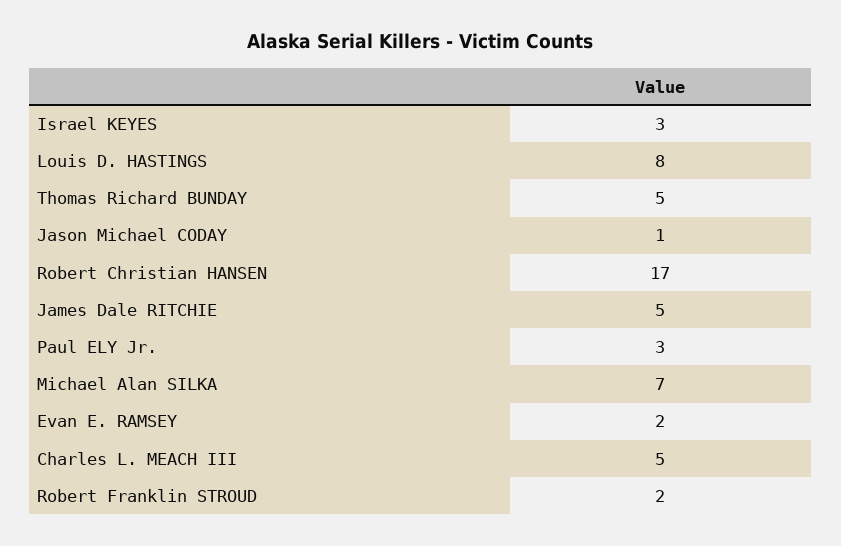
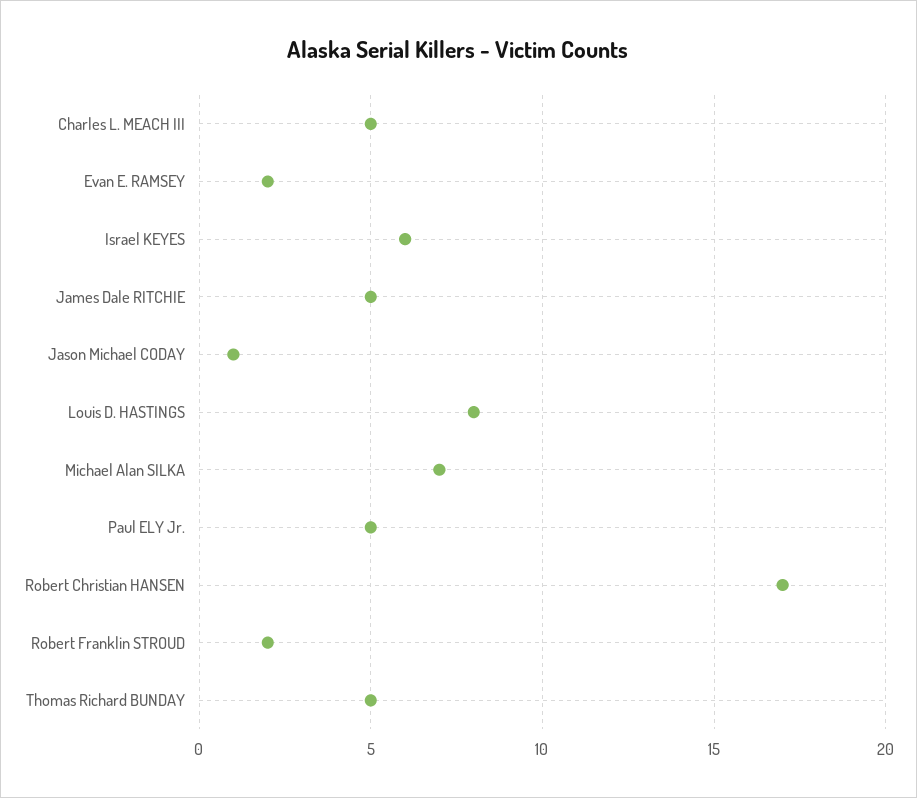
  {
-   "Israel KEYES": 3,
+   "Israel KEYES": 6,
    "Louis D. HASTINGS": 8,
    "Thomas Richard BUNDAY": 5,
    "Jason Michael CODAY": 1,
    "Robert Christian HANSEN": 17,
    "James Dale RITCHIE": 5,
-   "Paul ELY Jr.": 3,
+   "Paul ELY Jr.": 5,
    "Michael Alan SILKA": 7,
    "Evan E. RAMSEY": 2,
    "Charles L. MEACH III": 5,
    "Robert Franklin STROUD": 2
  }

